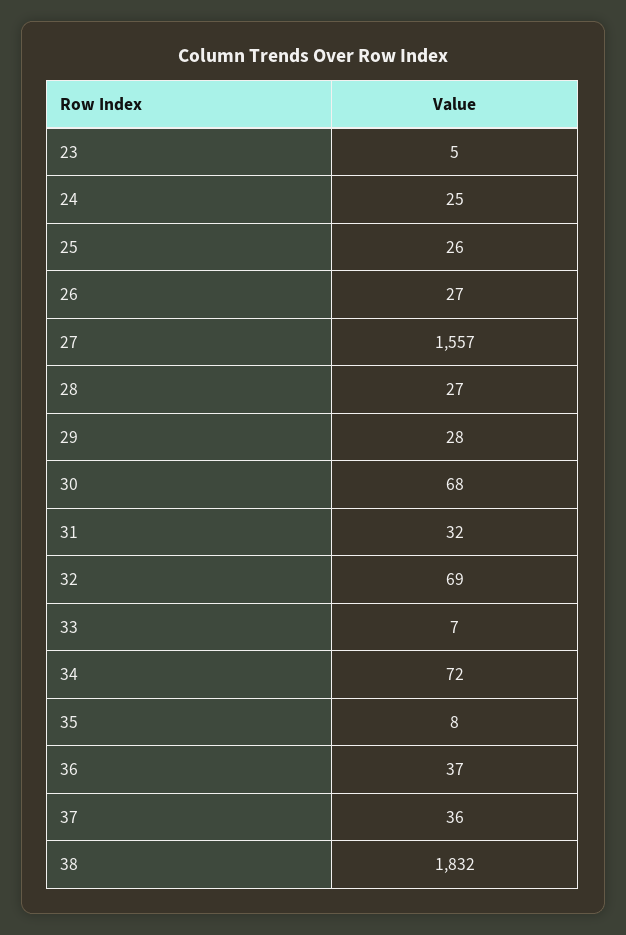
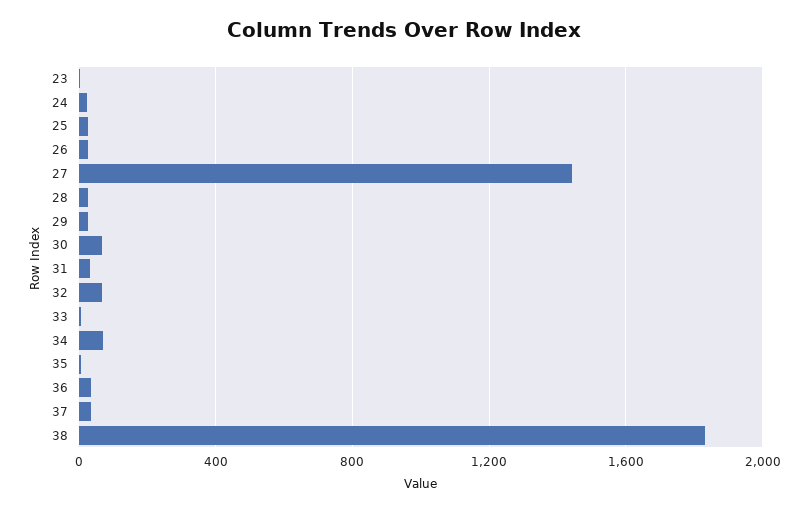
  {
    "23": 5,
    "24": 25,
    "25": 26,
    "26": 27,
-   "27": 1557,
+   "27": 1450,
    "28": 27,
    "29": 28,
    "30": 68,
    "31": 32,
    "32": 69,
    "33": 7,
    "34": 72,
    "35": 8,
    "36": 37,
    "37": 36,
    "38": 1832
  }

